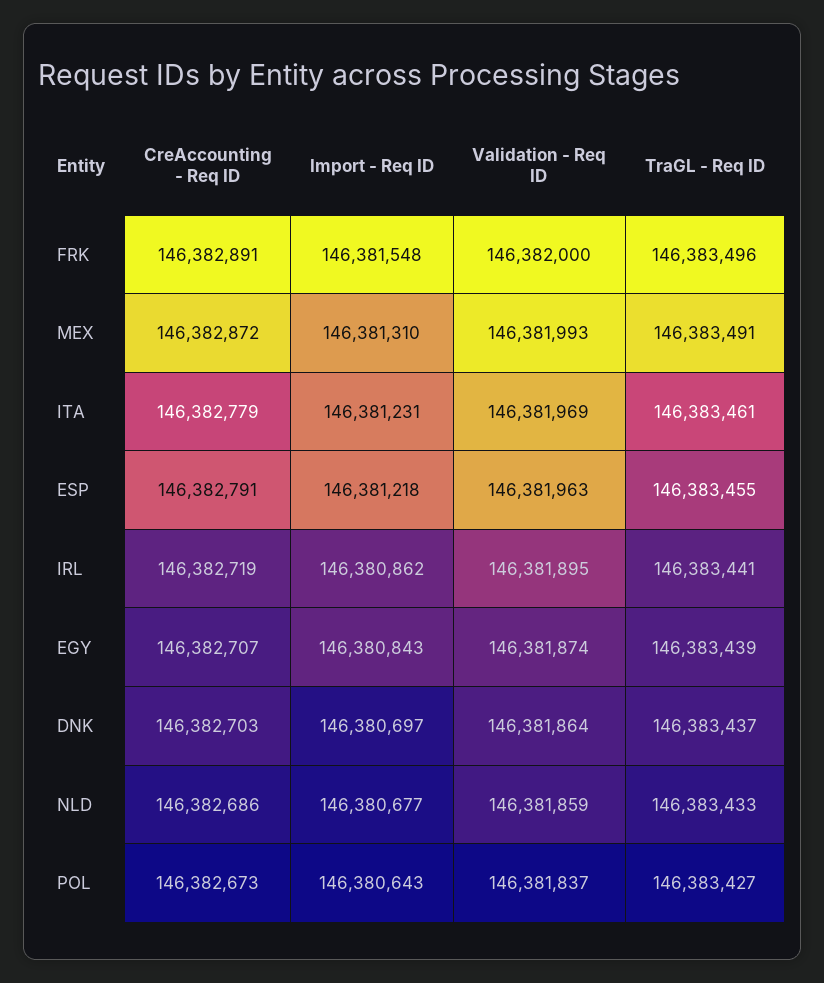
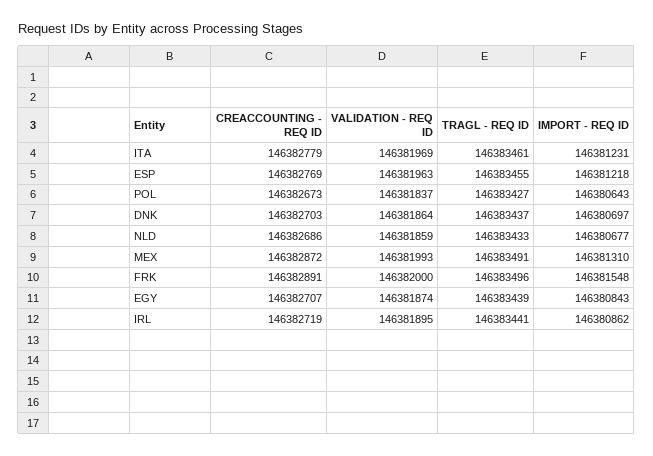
  {
    "CreAccounting - Req ID": {
      "FRK": 146382891,
      "MEX": 146382872,
      "ITA": 146382779,
-     "ESP": 146382791,
+     "ESP": 146382769,
      "IRL": 146382719,
      "EGY": 146382707,
      "DNK": 146382703,
      "NLD": 146382686,
      "POL": 146382673
    },
    "Import - Req ID": {
      "FRK": 146381548,
      "MEX": 146381310,
      "ITA": 146381231,
      "ESP": 146381218,
      "IRL": 146380862,
      "EGY": 146380843,
      "DNK": 146380697,
      "NLD": 146380677,
      "POL": 146380643
    },
    "Validation - Req ID": {
      "FRK": 146382000,
      "MEX": 146381993,
      "ITA": 146381969,
      "ESP": 146381963,
      "IRL": 146381895,
      "EGY": 146381874,
      "DNK": 146381864,
      "NLD": 146381859,
      "POL": 146381837
    },
    "TraGL - Req ID": {
      "FRK": 146383496,
      "MEX": 146383491,
      "ITA": 146383461,
      "ESP": 146383455,
      "IRL": 146383441,
      "EGY": 146383439,
      "DNK": 146383437,
      "NLD": 146383433,
      "POL": 146383427
    }
  }

